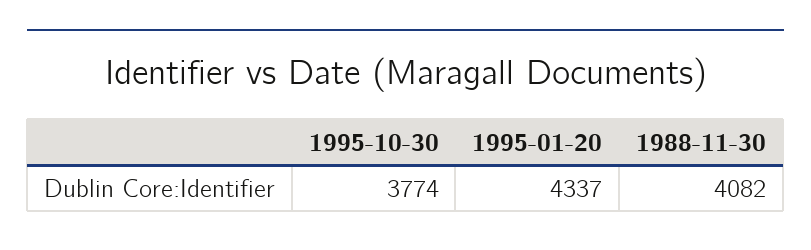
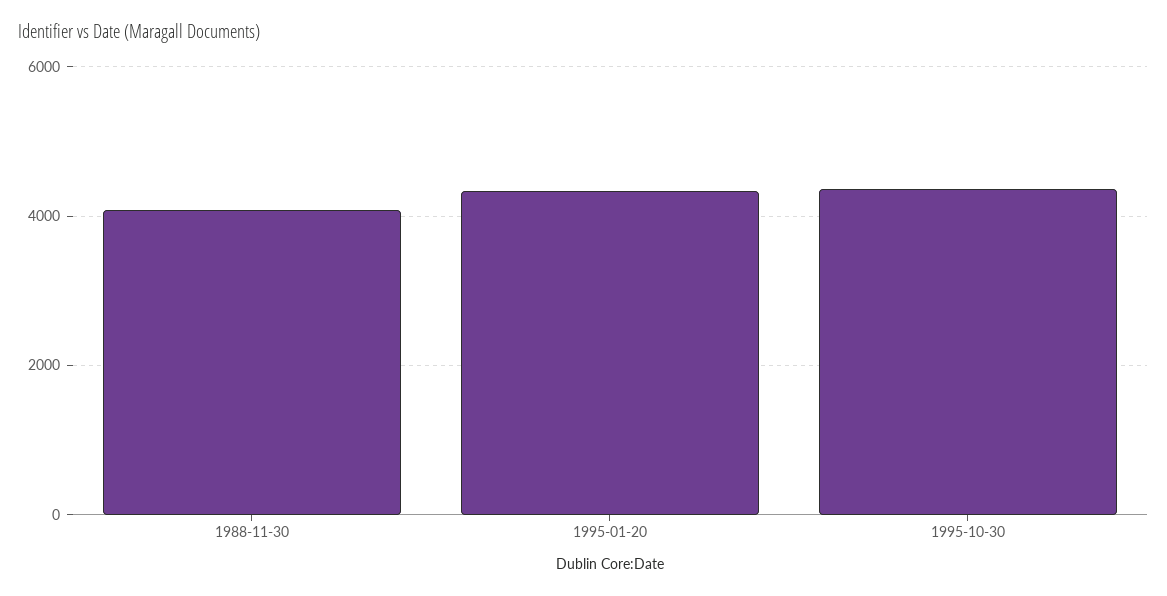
  {
-   "1995-10-30": 3774,
+   "1995-10-30": 4400,
    "1995-01-20": 4337,
    "1988-11-30": 4082
  }

